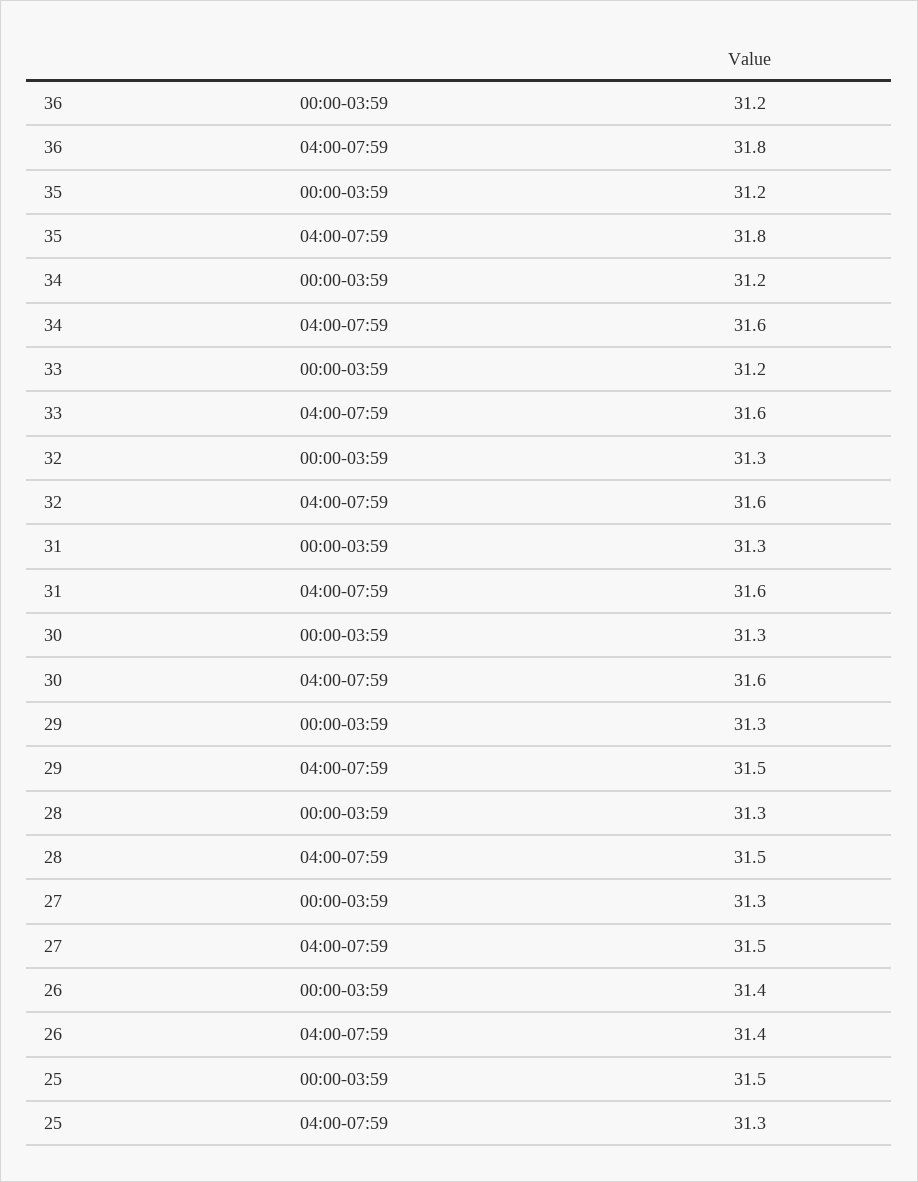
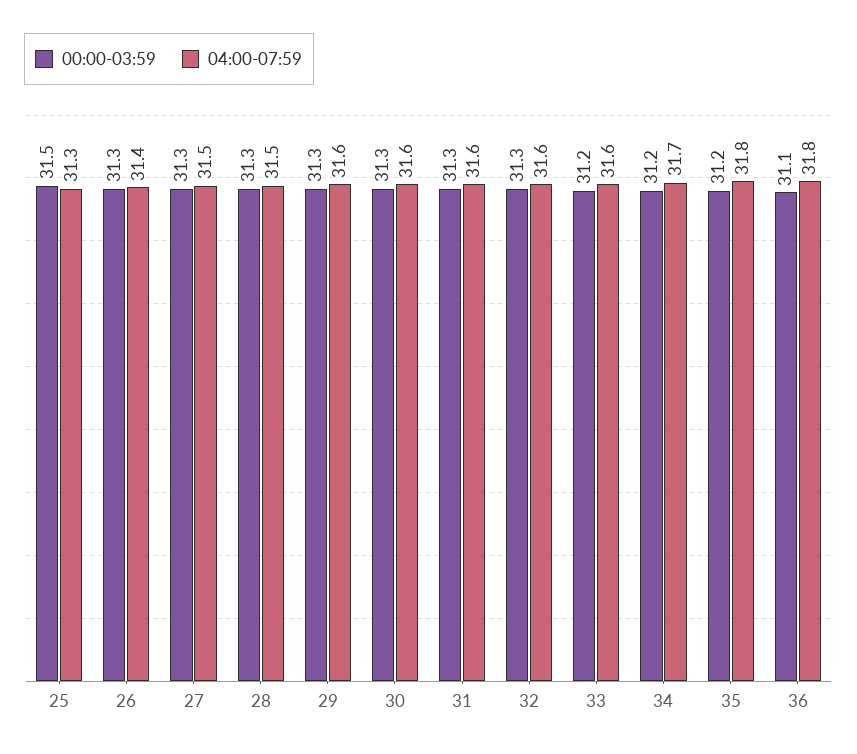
  {
    "00:00-03:59": {
-     "36": 31.2,
+     "36": 31.1,
      "35": 31.2,
      "34": 31.2,
      "33": 31.2,
      "32": 31.3,
      "31": 31.3,
      "30": 31.3,
      "29": 31.3,
      "28": 31.3,
      "27": 31.3,
-     "26": 31.4,
+     "26": 31.3,
      "25": 31.5
    },
    "04:00-07:59": {
      "36": 31.8,
      "35": 31.8,
-     "34": 31.6,
+     "34": 31.7,
      "33": 31.6,
      "32": 31.6,
      "31": 31.6,
      "30": 31.6,
-     "29": 31.5,
+     "29": 31.6,
      "28": 31.5,
      "27": 31.5,
      "26": 31.4,
      "25": 31.3
    }
  }

